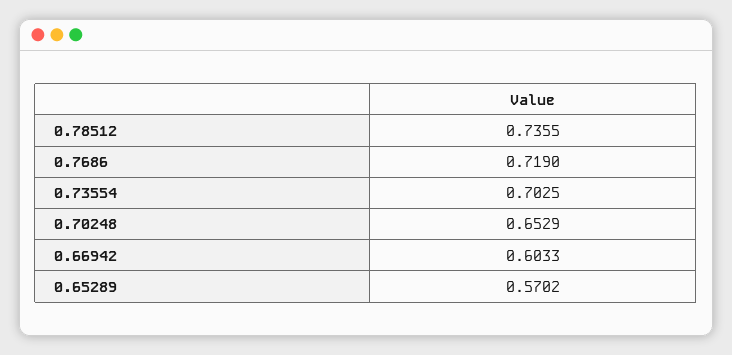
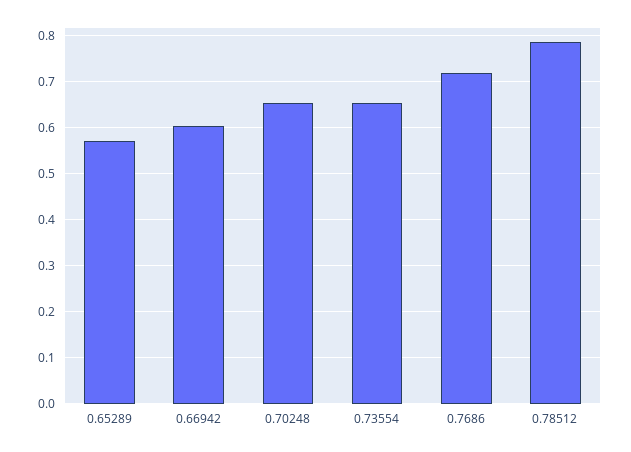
  {
-   "0.78512": 0.7355,
+   "0.78512": 0.78,
    "0.7686": 0.719,
-   "0.73554": 0.7025,
+   "0.73554": 0.66,
    "0.70248": 0.6529,
    "0.66942": 0.6033,
    "0.65289": 0.5702
  }

